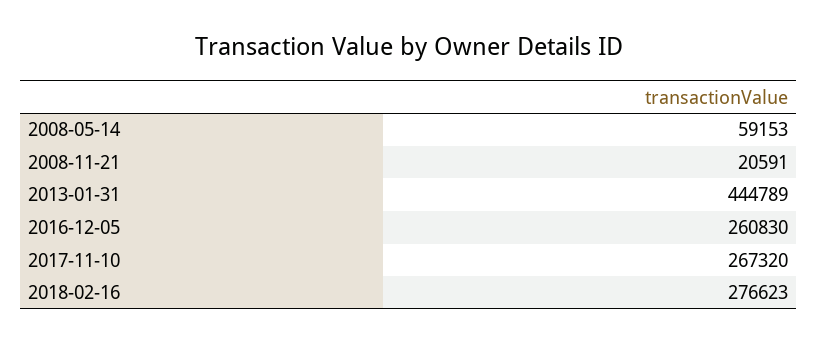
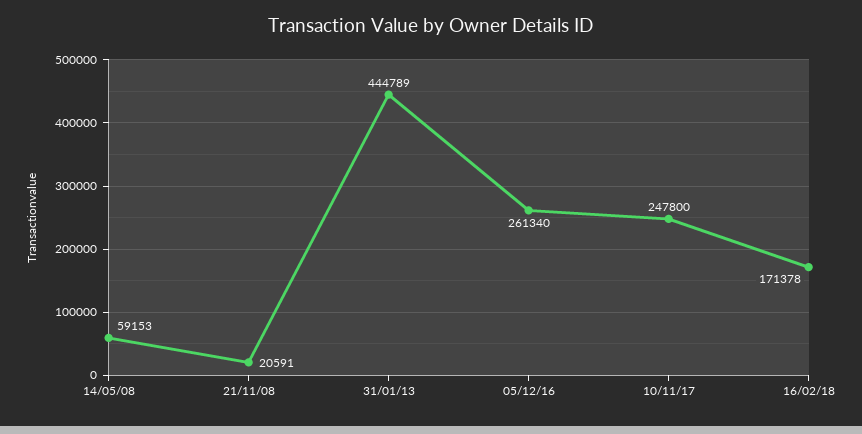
  {
    "2008-05-14": 59153,
    "2008-11-21": 20591,
    "2013-01-31": 444789,
-   "2016-12-05": 260830,
+   "2016-12-05": 261340,
-   "2017-11-10": 267320,
+   "2017-11-10": 247800,
-   "2018-02-16": 276623
+   "2018-02-16": 171378
  }

